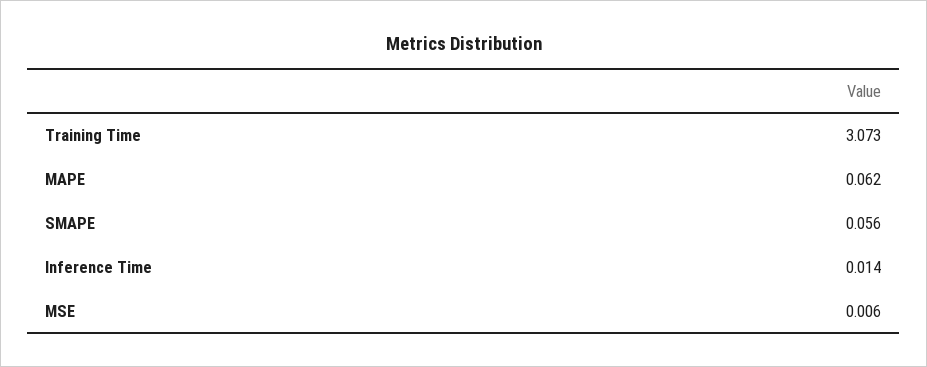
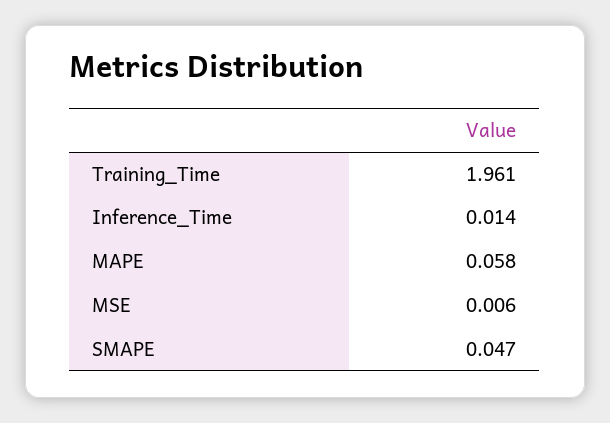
  {
-   "Training Time": 3.073,
+   "Training Time": 1.961,
-   "MAPE": 0.062,
+   "MAPE": 0.058,
-   "SMAPE": 0.056,
+   "SMAPE": 0.047,
    "Inference Time": 0.014,
    "MSE": 0.006
  }

